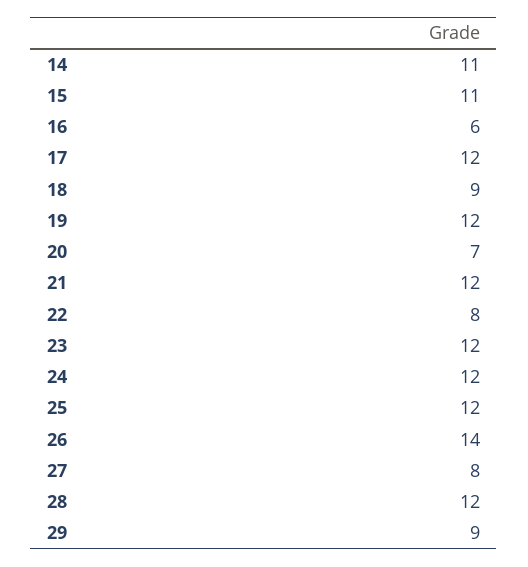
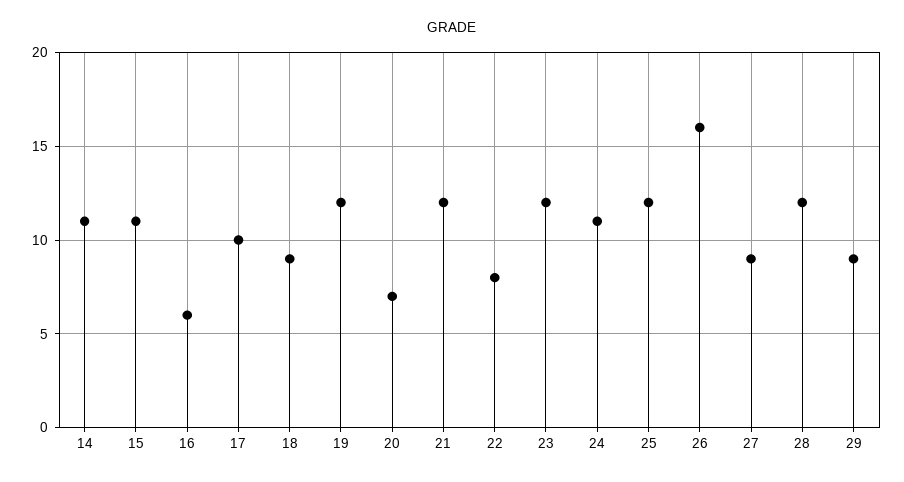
  {
    "14": 11,
    "15": 11,
    "16": 6,
-   "17": 12,
+   "17": 10,
    "18": 9,
    "19": 12,
    "20": 7,
    "21": 12,
    "22": 8,
    "23": 12,
-   "24": 12,
+   "24": 11,
    "25": 12,
-   "26": 14,
+   "26": 16,
-   "27": 8,
+   "27": 9,
    "28": 12,
    "29": 9
  }

